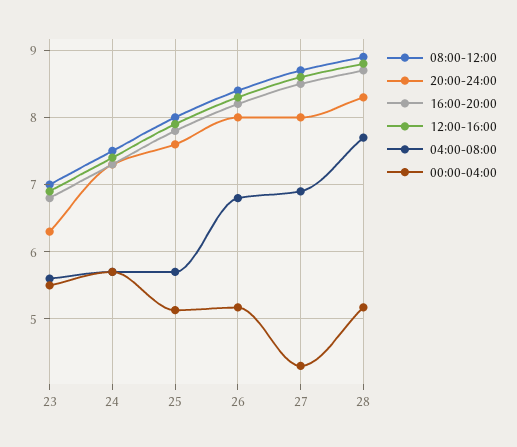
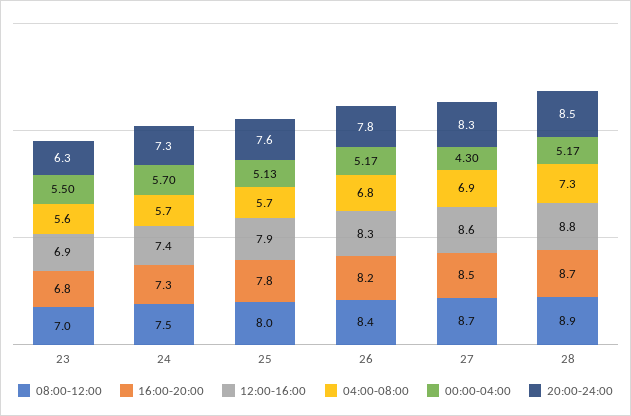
  {
    "08:00-12:00": {
      "23": 7,
      "24": 7.5,
      "25": 8,
      "26": 8.4,
      "27": 8.7,
      "28": 8.9
    },
    "20:00-24:00": {
      "23": 6.3,
      "24": 7.3,
      "25": 7.6,
-     "26": 8,
+     "26": 7.8,
-     "27": 8,
+     "27": 8.3,
-     "28": 8.3
+     "28": 8.5
    },
    "16:00-20:00": {
      "23": 6.8,
      "24": 7.3,
      "25": 7.8,
      "26": 8.2,
      "27": 8.5,
      "28": 8.7
    },
    "12:00-16:00": {
      "23": 6.9,
      "24": 7.4,
      "25": 7.9,
      "26": 8.3,
      "27": 8.6,
      "28": 8.8
    },
    "04:00-08:00": {
      "23": 5.6,
      "24": 5.7,
      "25": 5.7,
      "26": 6.8,
      "27": 6.9,
-     "28": 7.7
+     "28": 7.3
    },
    "00:00-04:00": {
      "23": 5.5,
      "24": 5.7,
      "25": 5.13,
      "26": 5.17,
      "27": 4.3,
      "28": 5.17
    }
  }

